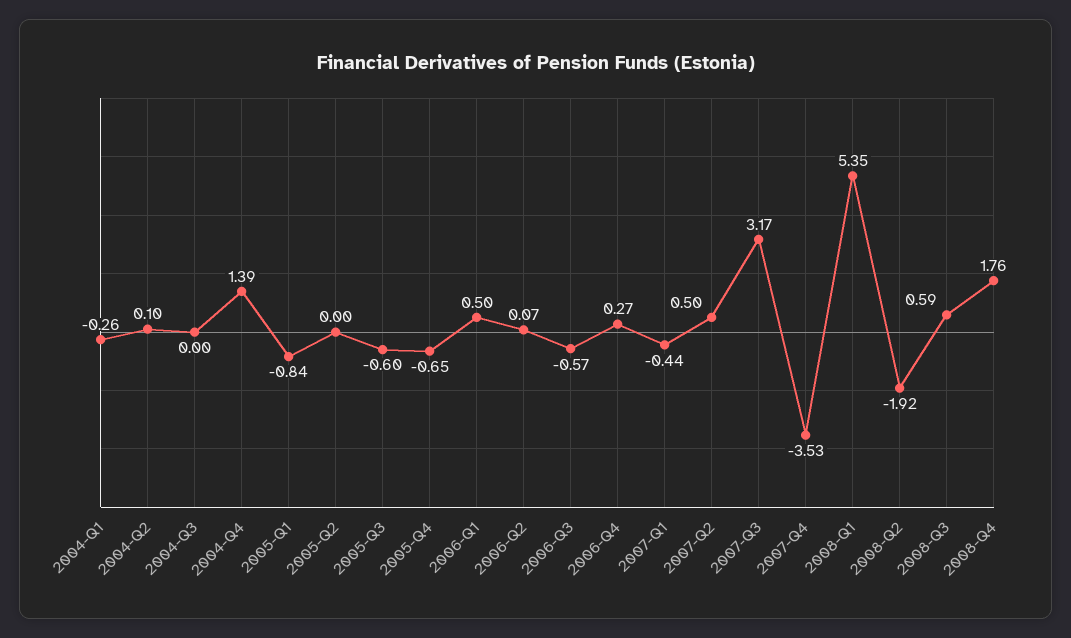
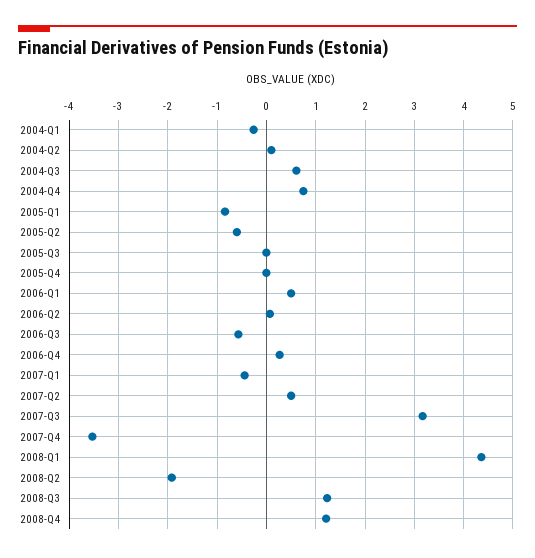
  {
    "2004-Q1": -0.26,
    "2004-Q2": 0.1,
-   "2004-Q3": 0,
+   "2004-Q3": 0.6,
-   "2004-Q4": 1.39,
+   "2004-Q4": 0.8,
    "2005-Q1": -0.84,
-   "2005-Q2": 0,
+   "2005-Q2": -0.6,
-   "2005-Q3": -0.6,
+   "2005-Q3": 0,
-   "2005-Q4": -0.65,
+   "2005-Q4": 0,
    "2006-Q1": 0.5,
    "2006-Q2": 0.07,
    "2006-Q3": -0.57,
    "2006-Q4": 0.27,
    "2007-Q1": -0.44,
    "2007-Q2": 0.5,
    "2007-Q3": 3.17,
    "2007-Q4": -3.53,
-   "2008-Q1": 5.35,
+   "2008-Q1": 4.4,
    "2008-Q2": -1.92,
-   "2008-Q3": 0.59,
+   "2008-Q3": 1.2,
-   "2008-Q4": 1.76
+   "2008-Q4": 1.2
  }

